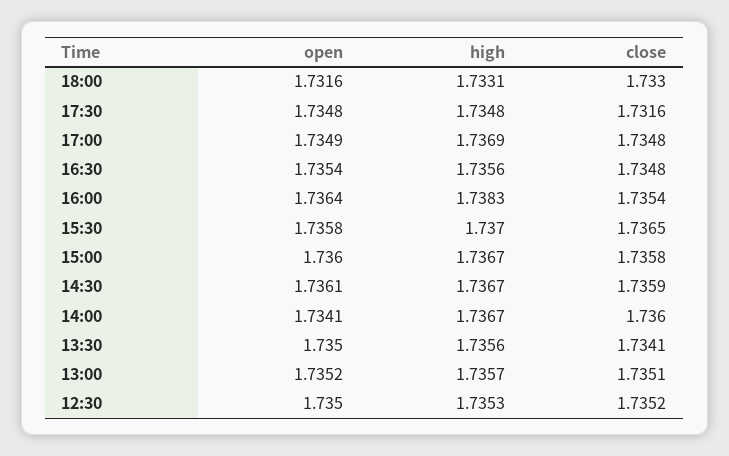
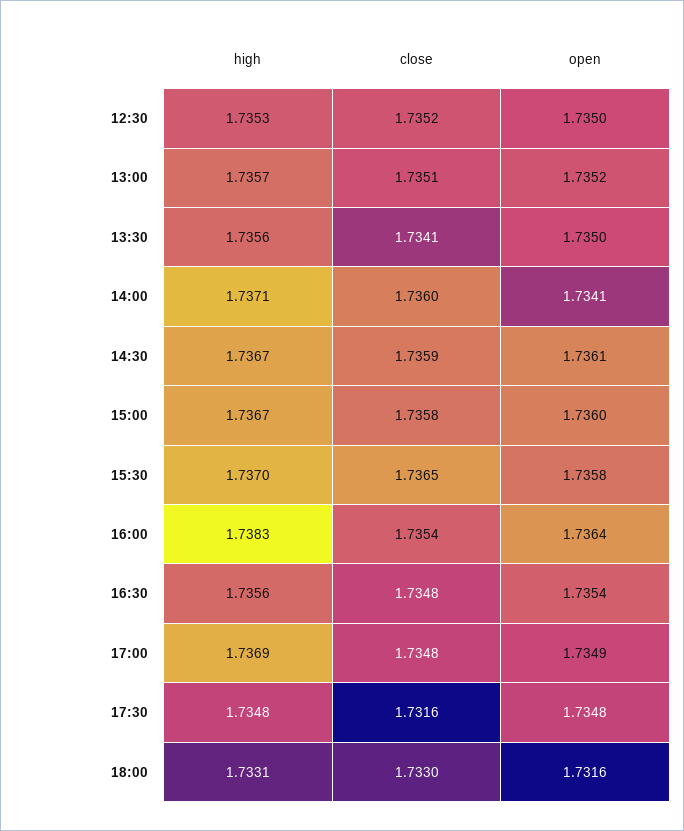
  {
    "open": {
      "18:00": 1.7316,
      "17:30": 1.7348,
      "17:00": 1.7349,
      "16:30": 1.7354,
      "16:00": 1.7364,
      "15:30": 1.7358,
      "15:00": 1.736,
      "14:30": 1.7361,
      "14:00": 1.7341,
      "13:30": 1.735,
      "13:00": 1.7352,
      "12:30": 1.735
    },
    "high": {
      "18:00": 1.7331,
      "17:30": 1.7348,
      "17:00": 1.7369,
      "16:30": 1.7356,
      "16:00": 1.7383,
      "15:30": 1.737,
      "15:00": 1.7367,
      "14:30": 1.7367,
-     "14:00": 1.7367,
+     "14:00": 1.7371,
      "13:30": 1.7356,
      "13:00": 1.7357,
      "12:30": 1.7353
    },
    "close": {
      "18:00": 1.733,
      "17:30": 1.7316,
      "17:00": 1.7348,
      "16:30": 1.7348,
      "16:00": 1.7354,
      "15:30": 1.7365,
      "15:00": 1.7358,
      "14:30": 1.7359,
      "14:00": 1.736,
      "13:30": 1.7341,
      "13:00": 1.7351,
      "12:30": 1.7352
    }
  }

